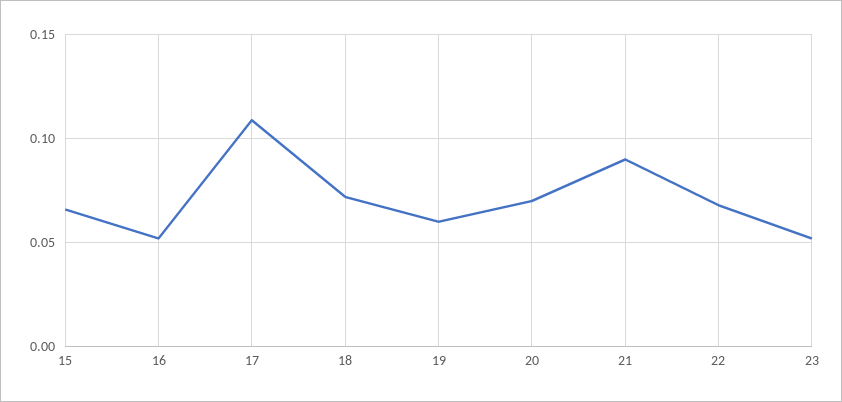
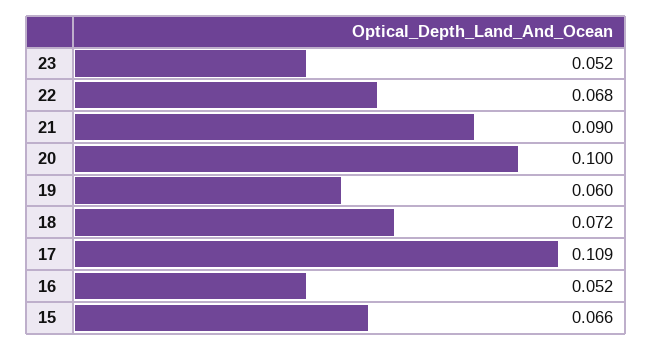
  {
    "15": 0.066,
    "16": 0.052,
    "17": 0.109,
    "18": 0.072,
    "19": 0.06,
-   "20": 0.07,
+   "20": 0.1,
    "21": 0.09,
    "22": 0.068,
    "23": 0.052
  }

